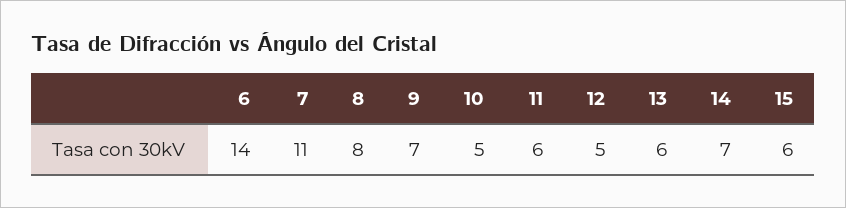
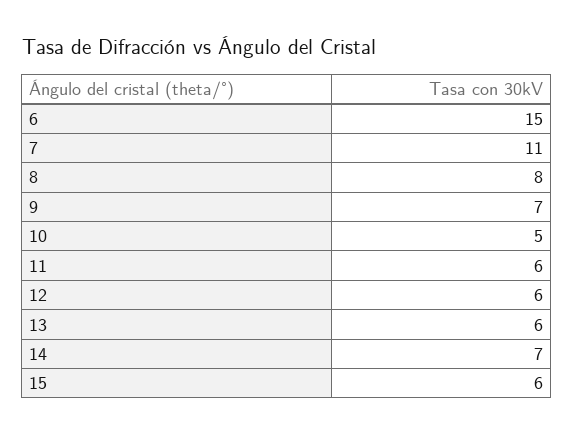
  {
-   "6": 14,
+   "6": 15,
    "7": 11,
    "8": 8,
    "9": 7,
    "10": 5,
    "11": 6,
-   "12": 5,
+   "12": 6,
    "13": 6,
    "14": 7,
    "15": 6
  }

